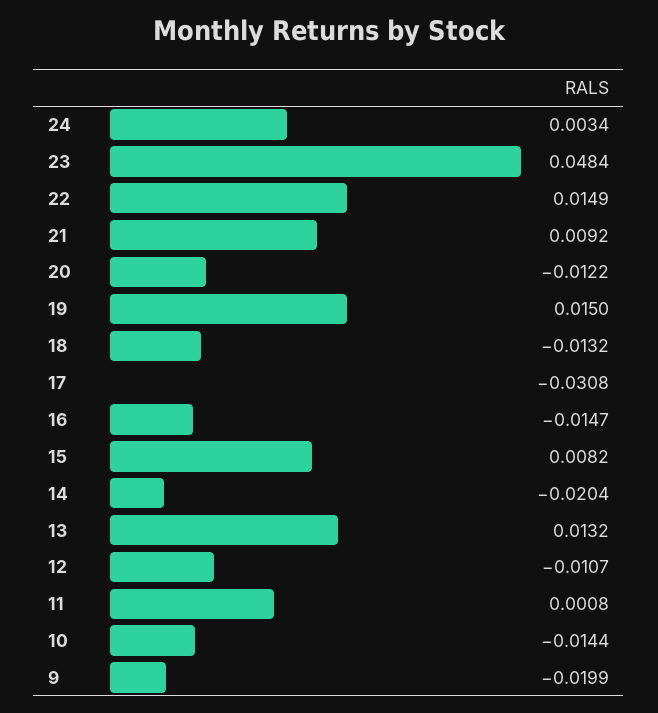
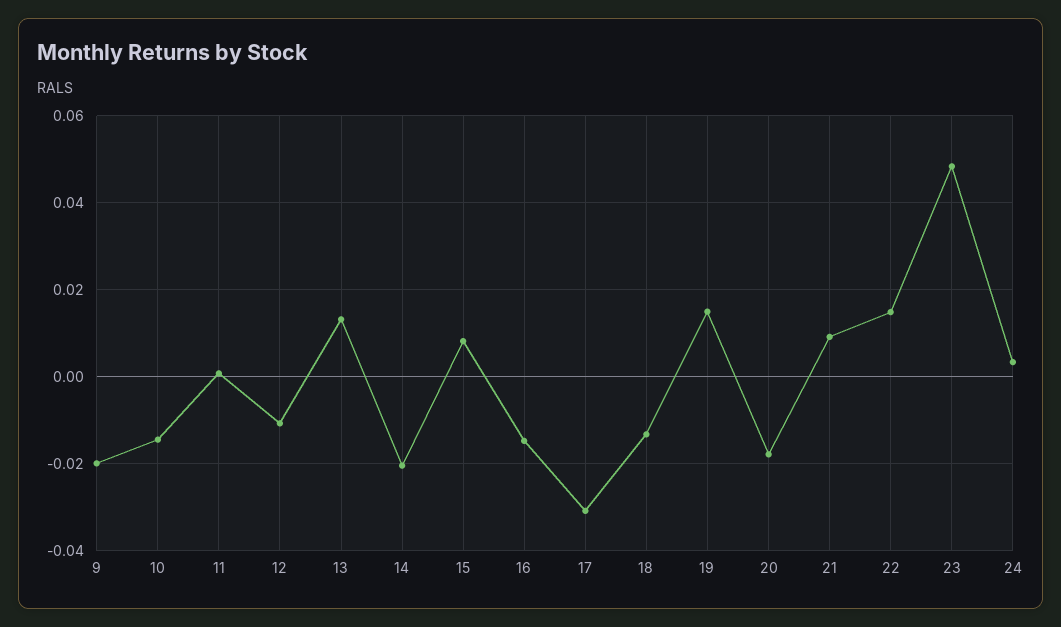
  {
    "24": 0.0034,
    "23": 0.0484,
    "22": 0.0149,
    "21": 0.0092,
-   "20": -0.0122,
+   "20": -0.018,
    "19": 0.015,
    "18": -0.0132,
    "17": -0.0308,
    "16": -0.0147,
    "15": 0.0082,
    "14": -0.0204,
    "13": 0.0132,
    "12": -0.0107,
    "11": 0.0008,
    "10": -0.0144,
    "9": -0.0199
  }

